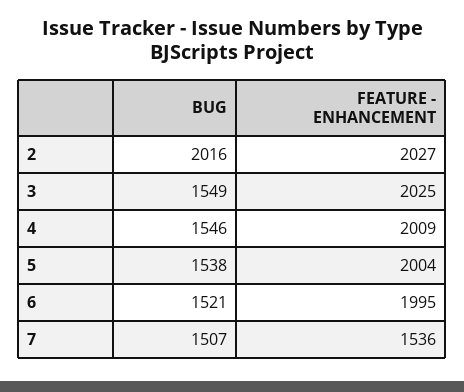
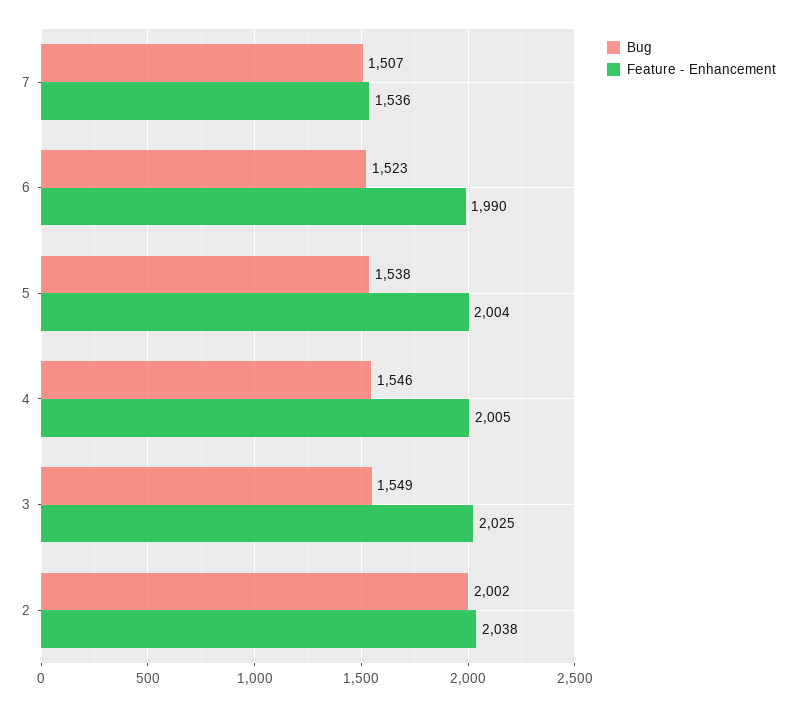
  {
    "BUG": {
-     "2": 2016,
+     "2": 2002,
      "3": 1549,
      "4": 1546,
      "5": 1538,
-     "6": 1521,
+     "6": 1523,
      "7": 1507
    },
    "FEATURE - ENHANCEMENT": {
-     "2": 2027,
+     "2": 2038,
      "3": 2025,
-     "4": 2009,
+     "4": 2005,
      "5": 2004,
-     "6": 1995,
+     "6": 1990,
      "7": 1536
    }
  }

